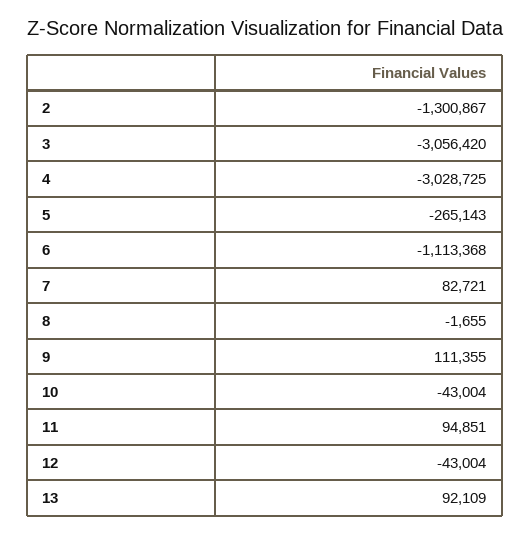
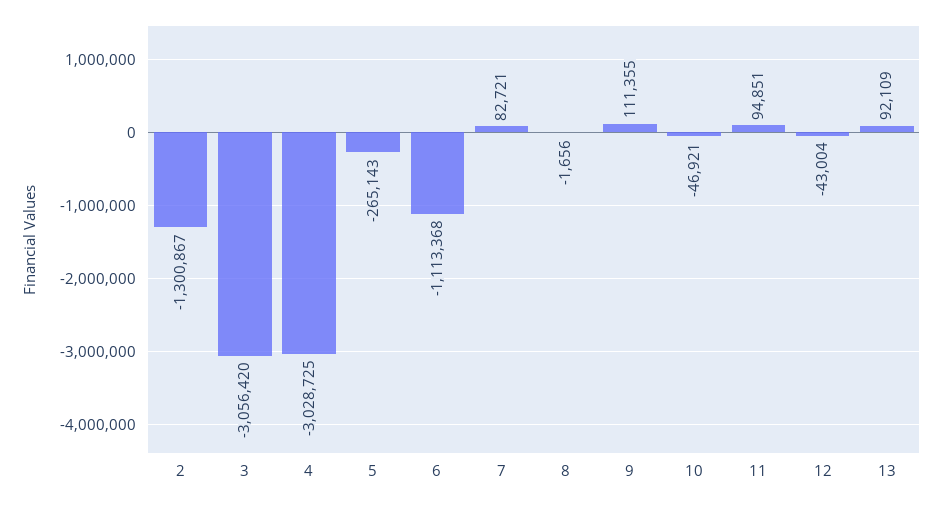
  {
    "2": -1300867,
    "3": -3056420,
    "4": -3028725,
    "5": -265143,
    "6": -1113368,
    "7": 82721,
-   "8": -1655,
+   "8": -1656,
    "9": 111355,
-   "10": -43004,
+   "10": -46921,
    "11": 94851,
    "12": -43004,
    "13": 92109
  }

